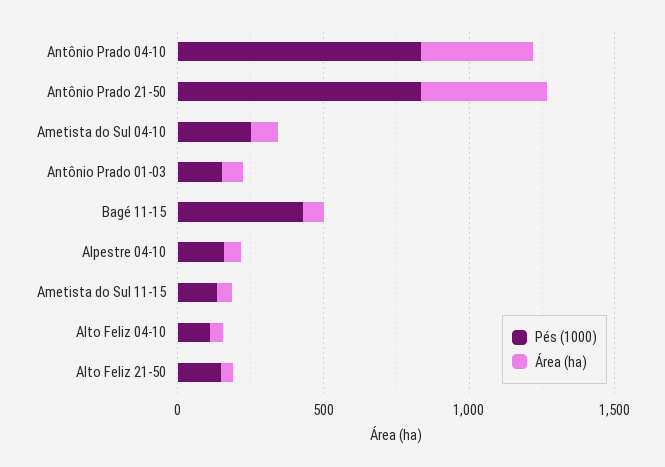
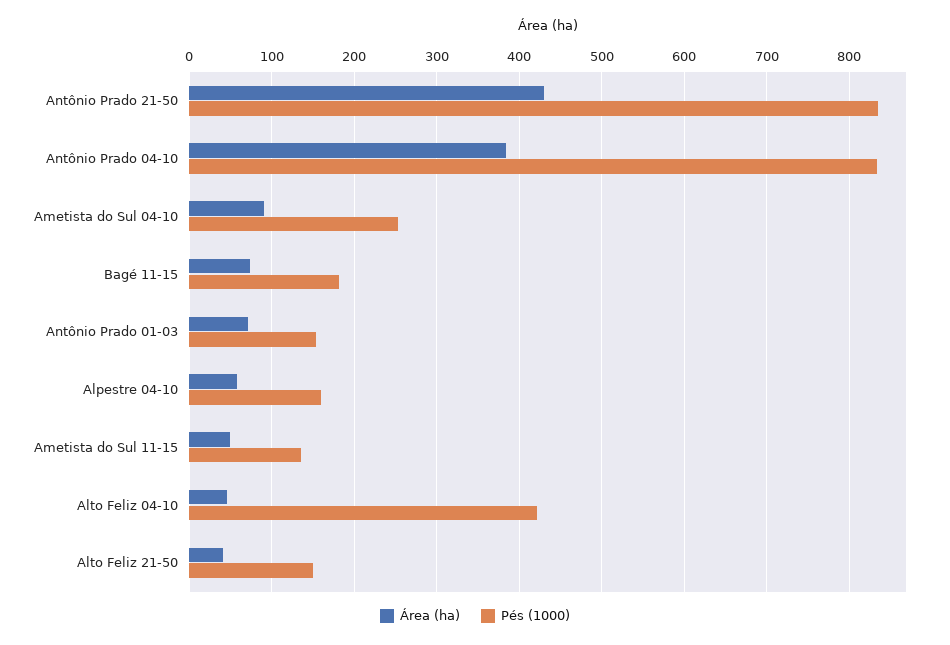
  {
    "Pés (1000)": {
      "Antônio Prado 04-10": 830,
      "Antônio Prado 21-50": 840,
      "Ametista do Sul 04-10": 250,
      "Antônio Prado 01-03": 150,
-     "Bagé 11-15": 400,
+     "Bagé 11-15": 180,
      "Alpestre 04-10": 160,
      "Ametista do Sul 11-15": 140,
-     "Alto Feliz 04-10": 100,
+     "Alto Feliz 04-10": 420,
      "Alto Feliz 21-50": 150
    },
    "Área (ha)": {
      "Antônio Prado 04-10": 380,
      "Antônio Prado 21-50": 430,
      "Ametista do Sul 04-10": 90,
      "Antônio Prado 01-03": 70,
      "Bagé 11-15": 70,
      "Alpestre 04-10": 60,
      "Ametista do Sul 11-15": 50,
      "Alto Feliz 04-10": 50,
      "Alto Feliz 21-50": 40
    }
  }

